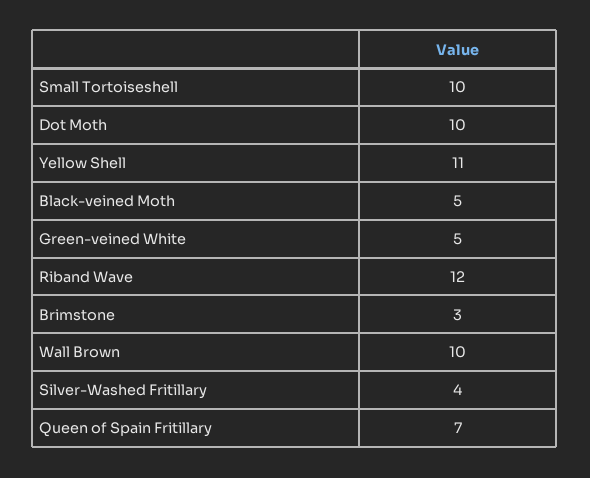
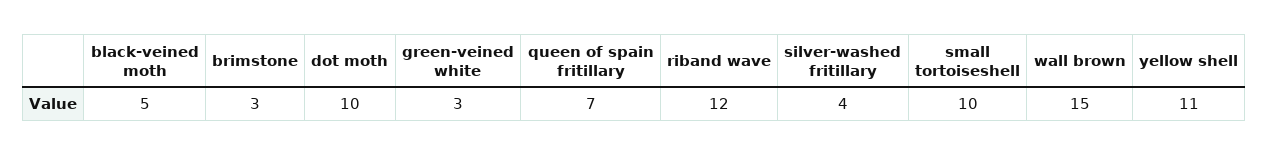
  {
    "Small Tortoiseshell": 10,
    "Dot Moth": 10,
    "Yellow Shell": 11,
    "Black-veined Moth": 5,
-   "Green-veined White": 5,
+   "Green-veined White": 3,
    "Riband Wave": 12,
    "Brimstone": 3,
-   "Wall Brown": 10,
+   "Wall Brown": 15,
    "Silver-Washed Fritillary": 4,
    "Queen of Spain Fritillary": 7
  }

